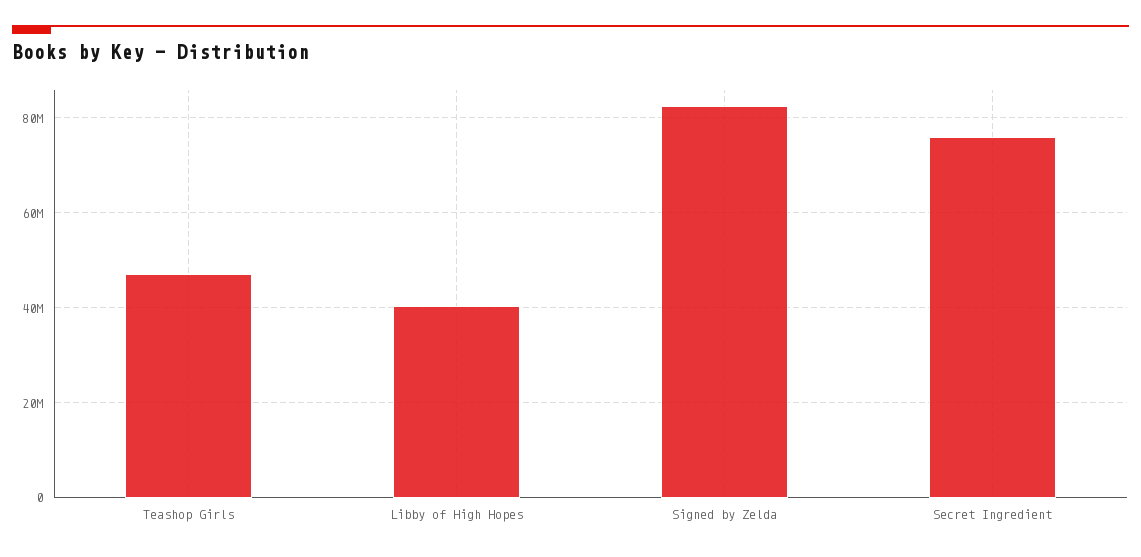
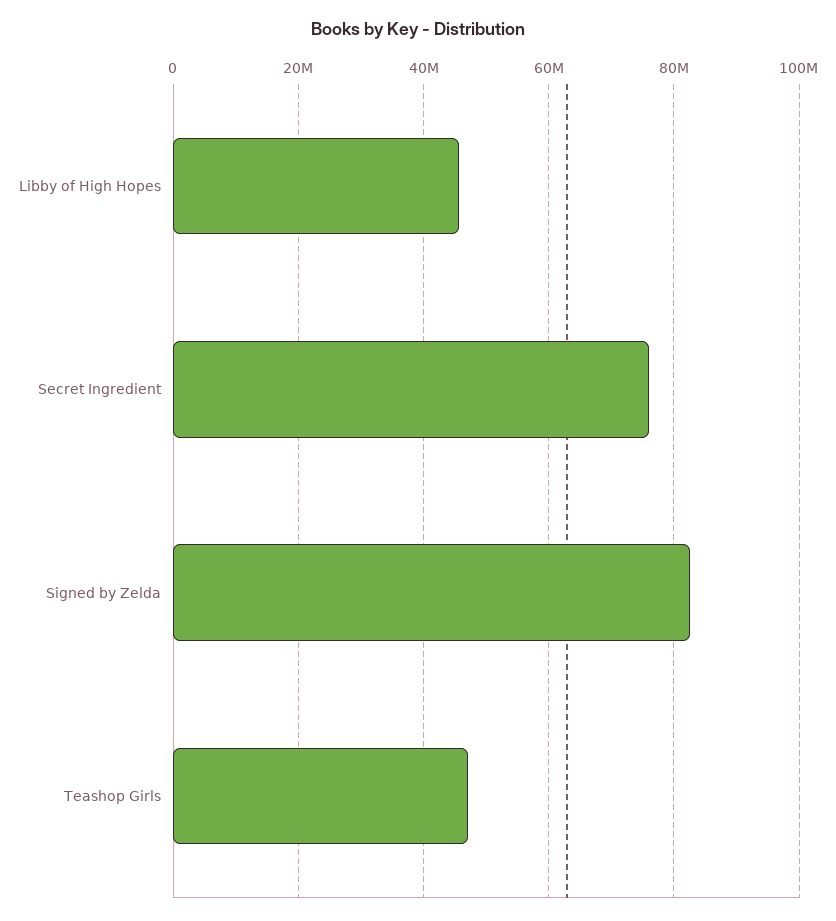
  {
    "Teashop Girls": 48000000,
-   "Libby of High Hopes": 40000000,
+   "Libby of High Hopes": 46000000,
    "Signed by Zelda": 82000000,
    "Secret Ingredient": 76000000
  }

